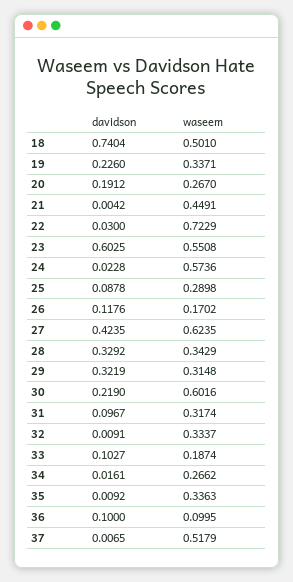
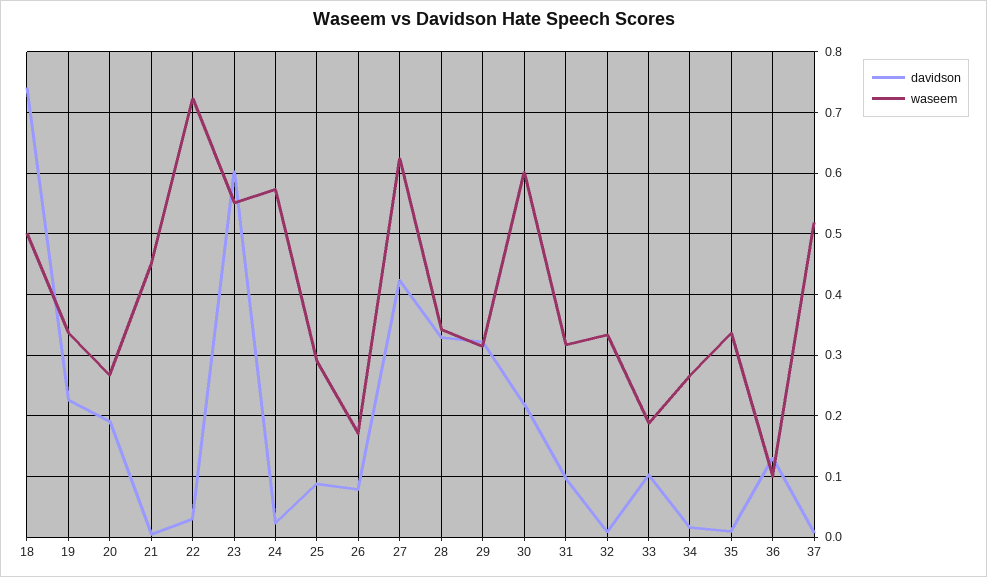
  {
    "davidson": {
      "18": 0.7404,
      "19": 0.226,
      "20": 0.1912,
      "21": 0.0042,
      "22": 0.03,
      "23": 0.6025,
      "24": 0.0228,
      "25": 0.0878,
-     "26": 0.1176,
+     "26": 0.08,
      "27": 0.4235,
      "28": 0.3292,
      "29": 0.3219,
      "30": 0.219,
      "31": 0.0967,
      "32": 0.0091,
      "33": 0.1027,
      "34": 0.0161,
      "35": 0.0092,
-     "36": 0.1,
+     "36": 0.13,
      "37": 0.0065
    },
    "waseem": {
      "18": 0.501,
      "19": 0.3371,
      "20": 0.267,
      "21": 0.4491,
      "22": 0.7229,
      "23": 0.5508,
      "24": 0.5736,
      "25": 0.2898,
      "26": 0.1702,
      "27": 0.6235,
      "28": 0.3429,
      "29": 0.3148,
      "30": 0.6016,
      "31": 0.3174,
      "32": 0.3337,
      "33": 0.1874,
      "34": 0.2662,
      "35": 0.3363,
      "36": 0.0995,
      "37": 0.5179
    }
  }

